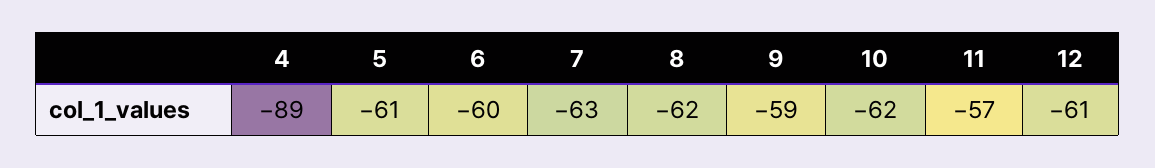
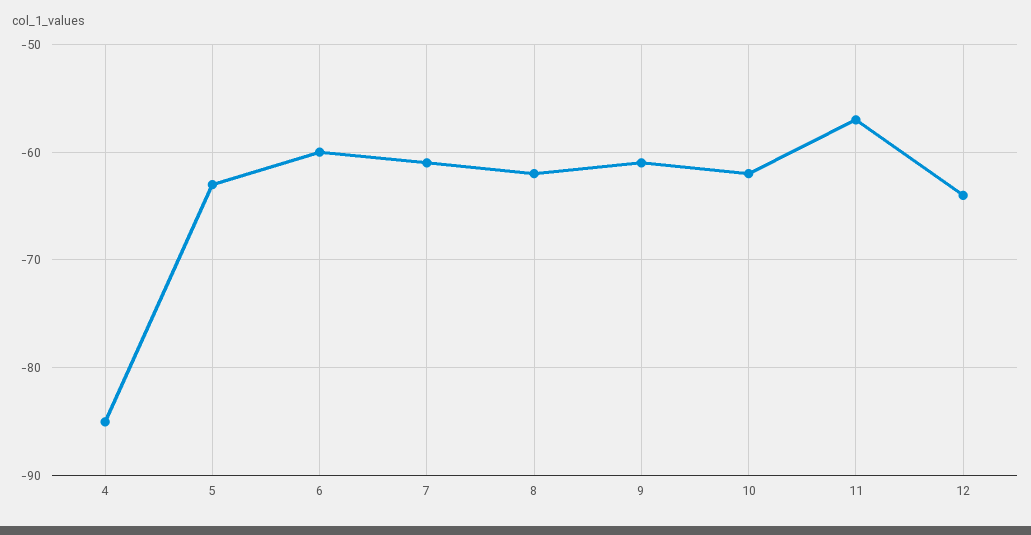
  {
-   "4": -89,
+   "4": -85,
-   "5": -61,
+   "5": -63,
    "6": -60,
-   "7": -63,
+   "7": -61,
    "8": -62,
-   "9": -59,
+   "9": -61,
    "10": -62,
    "11": -57,
-   "12": -61
+   "12": -64
  }

